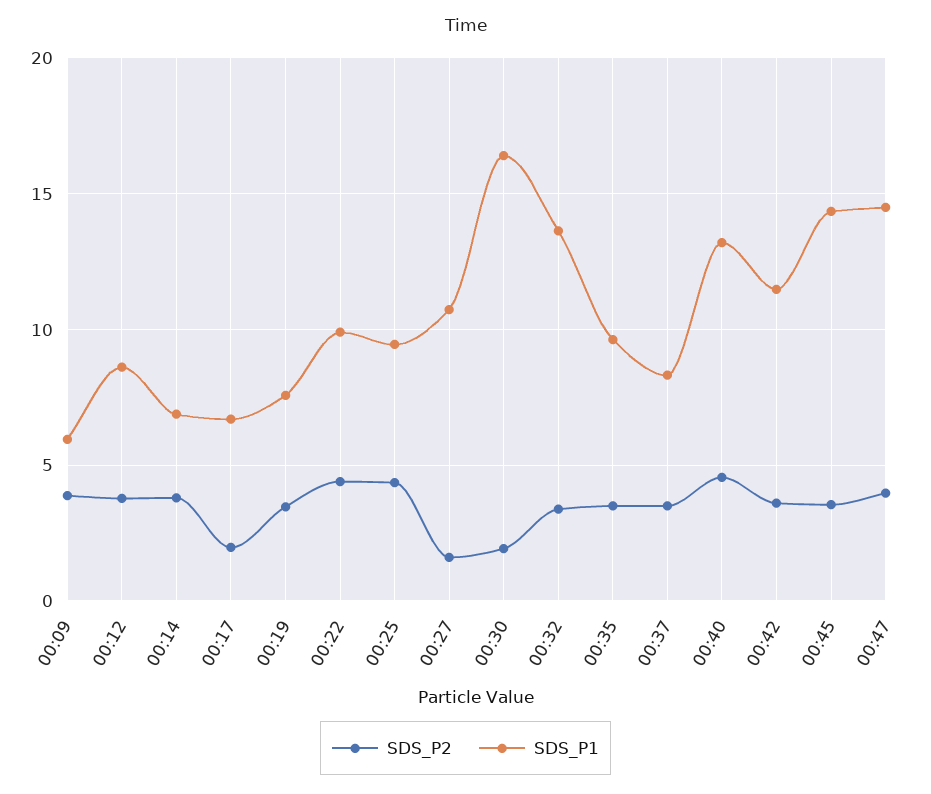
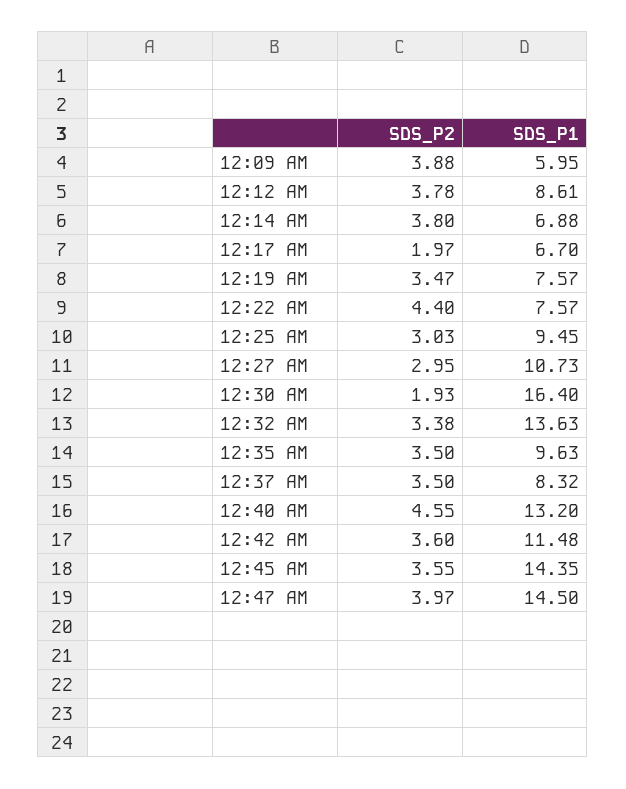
  {
    "SDS_P2": {
      "00:09": 3.88,
      "00:12": 3.78,
      "00:14": 3.8,
      "00:17": 1.97,
      "00:19": 3.47,
      "00:22": 4.4,
-     "00:25": 4.5,
+     "00:25": 3.03,
-     "00:27": 1.5,
+     "00:27": 2.95,
      "00:30": 1.93,
      "00:32": 3.38,
      "00:35": 3.5,
      "00:37": 3.5,
      "00:40": 4.55,
      "00:42": 3.6,
      "00:45": 3.55,
      "00:47": 3.97
    },
    "SDS_P1": {
      "00:09": 5.95,
      "00:12": 8.61,
      "00:14": 6.88,
      "00:17": 6.7,
      "00:19": 7.57,
-     "00:22": 10,
+     "00:22": 7.57,
      "00:25": 9.45,
      "00:27": 10.73,
      "00:30": 16.4,
      "00:32": 13.63,
      "00:35": 9.63,
      "00:37": 8.32,
      "00:40": 13.2,
      "00:42": 11.48,
      "00:45": 14.35,
      "00:47": 14.5
    }
  }

